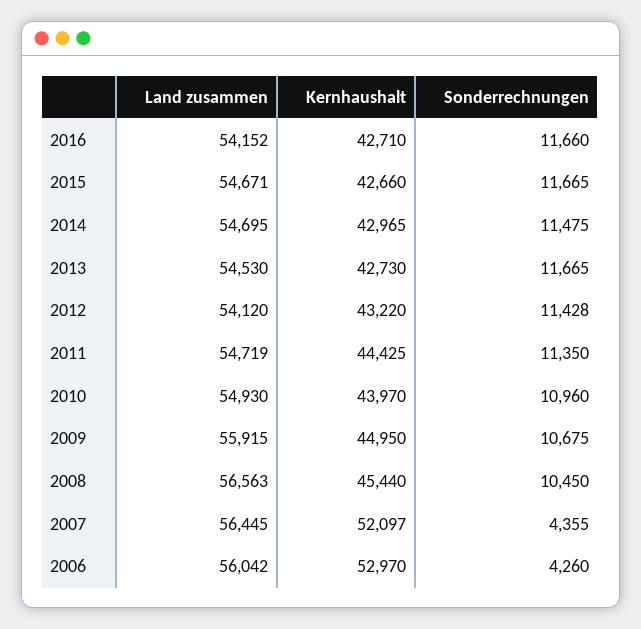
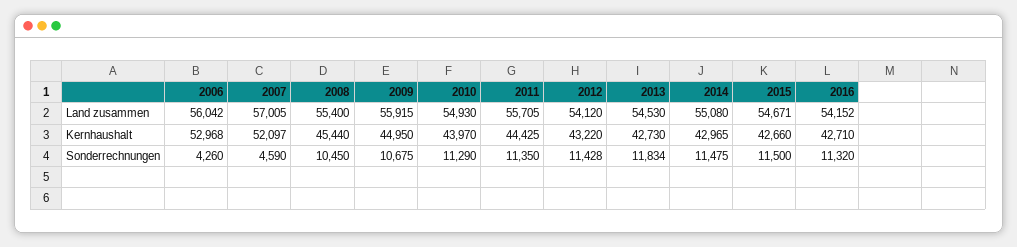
  {
    "Land zusammen": {
      "2016": 54152,
      "2015": 54671,
-     "2014": 54695,
+     "2014": 55080,
      "2013": 54530,
      "2012": 54120,
-     "2011": 54719,
+     "2011": 55705,
      "2010": 54930,
      "2009": 55915,
-     "2008": 56563,
+     "2008": 55400,
-     "2007": 56445,
+     "2007": 57005,
      "2006": 56042
    },
    "Kernhaushalt": {
      "2016": 42710,
      "2015": 42660,
      "2014": 42965,
      "2013": 42730,
      "2012": 43220,
      "2011": 44425,
      "2010": 43970,
      "2009": 44950,
      "2008": 45440,
      "2007": 52097,
-     "2006": 52970
+     "2006": 52968
    },
    "Sonderrechnungen": {
-     "2016": 11660,
+     "2016": 11320,
-     "2015": 11665,
+     "2015": 11500,
      "2014": 11475,
-     "2013": 11665,
+     "2013": 11834,
      "2012": 11428,
      "2011": 11350,
-     "2010": 10960,
+     "2010": 11290,
      "2009": 10675,
      "2008": 10450,
-     "2007": 4355,
+     "2007": 4590,
      "2006": 4260
    }
  }

